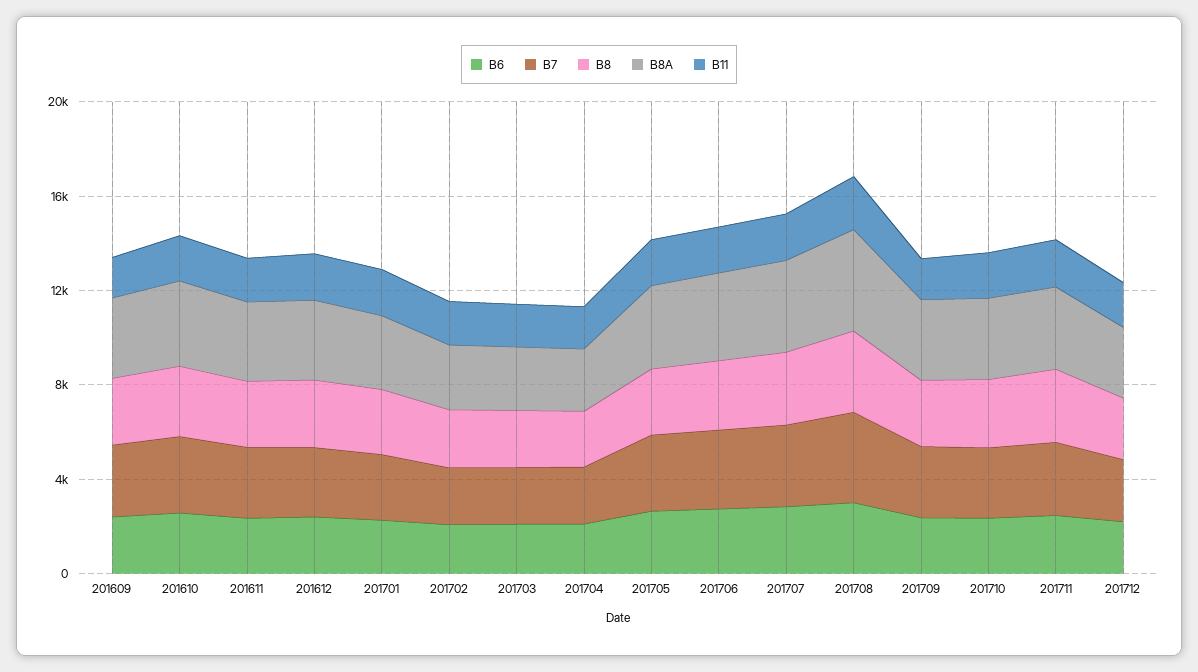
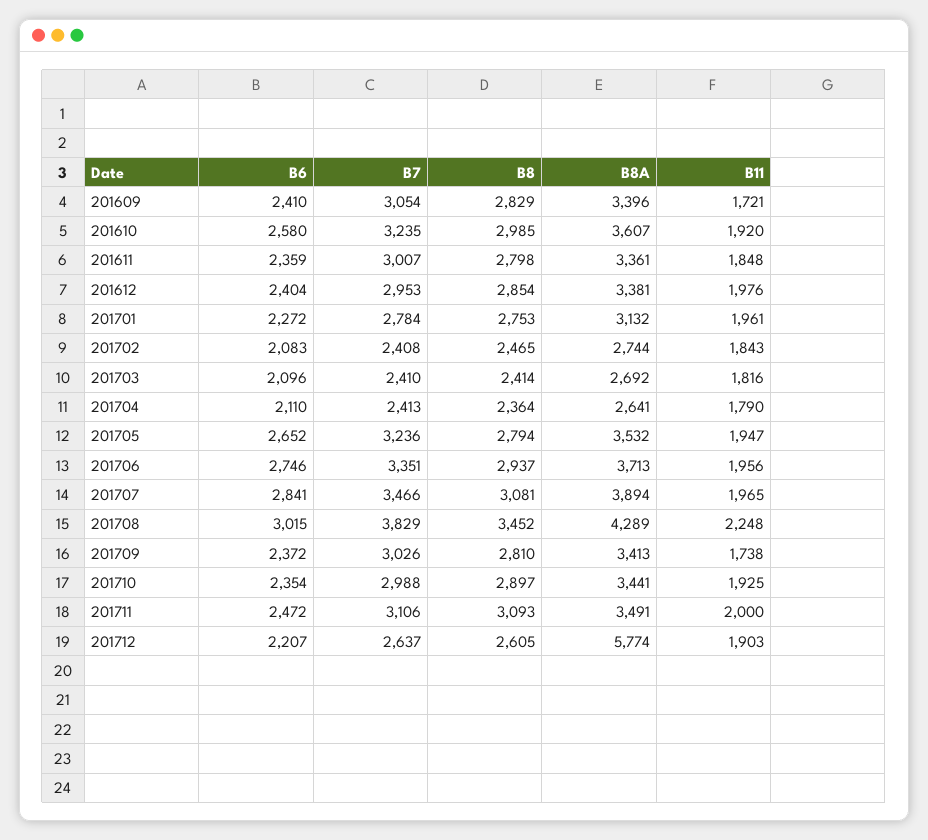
  {
    "B6": {
      "201609": 2410,
      "201610": 2580,
      "201611": 2359,
      "201612": 2404,
      "201701": 2272,
      "201702": 2083,
      "201703": 2096,
      "201704": 2110,
      "201705": 2652,
      "201706": 2746,
      "201707": 2841,
      "201708": 3015,
      "201709": 2372,
      "201710": 2354,
      "201711": 2472,
      "201712": 2207
    },
    "B7": {
      "201609": 3054,
      "201610": 3235,
      "201611": 3007,
      "201612": 2953,
      "201701": 2784,
      "201702": 2408,
      "201703": 2410,
      "201704": 2413,
      "201705": 3236,
      "201706": 3351,
      "201707": 3466,
      "201708": 3829,
      "201709": 3026,
      "201710": 2988,
      "201711": 3106,
      "201712": 2637
    },
    "B8": {
      "201609": 2829,
      "201610": 2985,
      "201611": 2798,
      "201612": 2854,
      "201701": 2753,
      "201702": 2465,
      "201703": 2414,
      "201704": 2364,
      "201705": 2794,
      "201706": 2937,
      "201707": 3081,
      "201708": 3452,
      "201709": 2810,
      "201710": 2897,
      "201711": 3093,
      "201712": 2605
    },
    "B8A": {
      "201609": 3396,
      "201610": 3607,
      "201611": 3361,
      "201612": 3381,
      "201701": 3132,
      "201702": 2744,
      "201703": 2692,
      "201704": 2641,
      "201705": 3532,
      "201706": 3713,
      "201707": 3894,
      "201708": 4289,
      "201709": 3413,
      "201710": 3441,
      "201711": 3491,
-     "201712": 3000
+     "201712": 5774
    },
    "B11": {
      "201609": 1721,
      "201610": 1920,
      "201611": 1848,
      "201612": 1976,
      "201701": 1961,
      "201702": 1843,
      "201703": 1816,
      "201704": 1790,
      "201705": 1947,
      "201706": 1956,
      "201707": 1965,
      "201708": 2248,
      "201709": 1738,
      "201710": 1925,
      "201711": 2000,
      "201712": 1903
    }
  }

